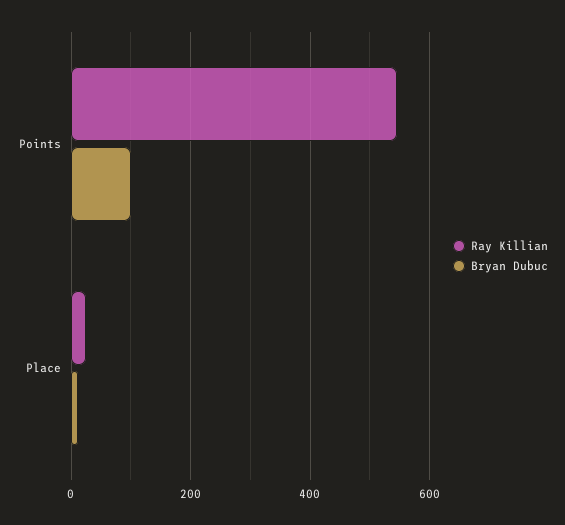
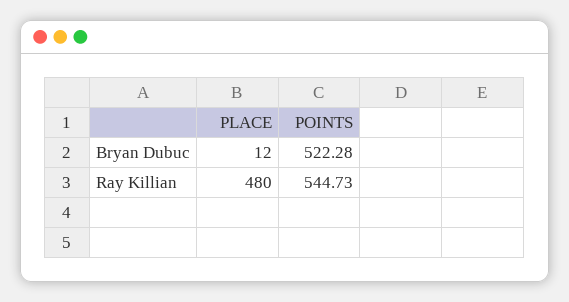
  {
    "Ray Killian": {
      "Points": 544.73,
-     "Place": 20
+     "Place": 480
    },
    "Bryan Dubuc": {
-     "Points": 100,
+     "Points": 522.28,
      "Place": 12
    }
  }

